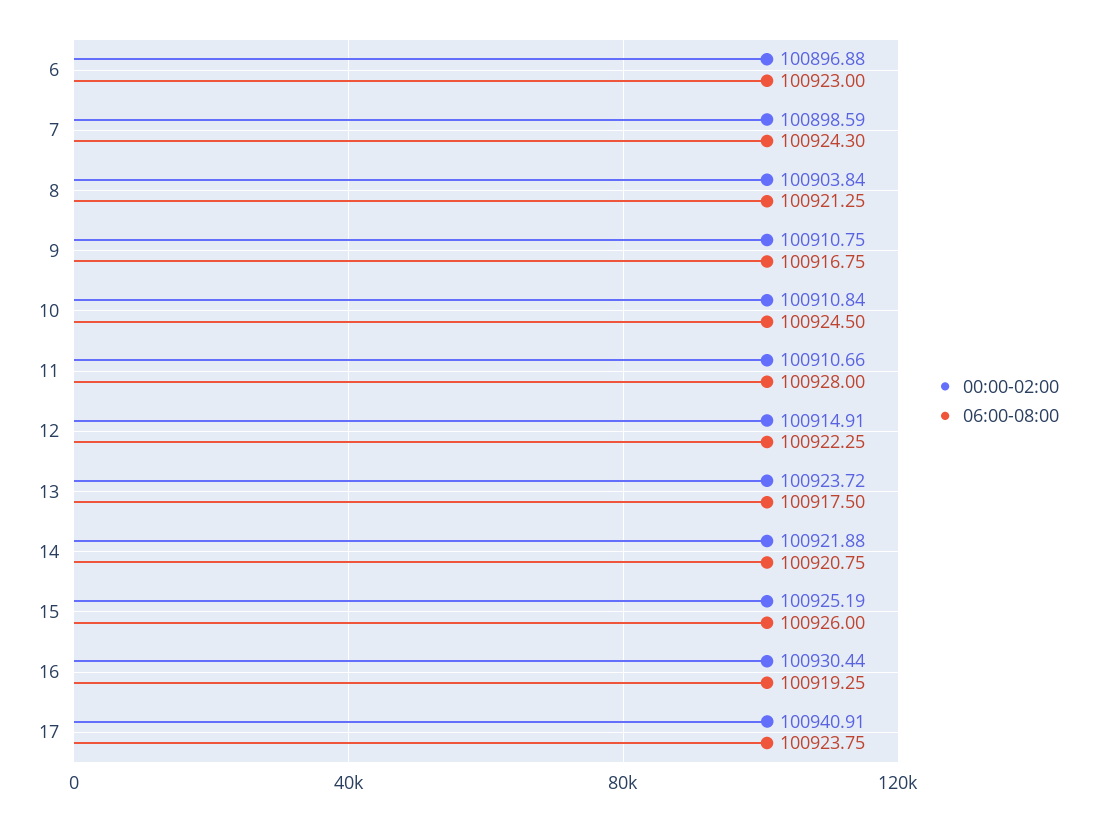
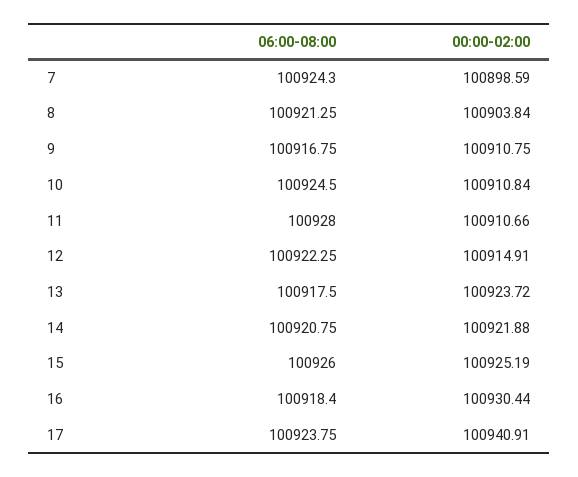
  {
    "00:00-02:00": {
-     "6": 100896.88,
      "7": 100898.59,
      "8": 100903.84,
      "9": 100910.75,
      "10": 100910.84,
      "11": 100910.66,
      "12": 100914.91,
      "13": 100923.72,
      "14": 100921.88,
      "15": 100925.19,
      "16": 100930.44,
      "17": 100940.91
    },
    "06:00-08:00": {
-     "6": 100923,
      "7": 100924.3,
      "8": 100921.25,
      "9": 100916.75,
      "10": 100924.5,
      "11": 100928,
      "12": 100922.25,
      "13": 100917.5,
      "14": 100920.75,
      "15": 100926,
-     "16": 100919.25,
+     "16": 100918.4,
      "17": 100923.75
    }
  }

